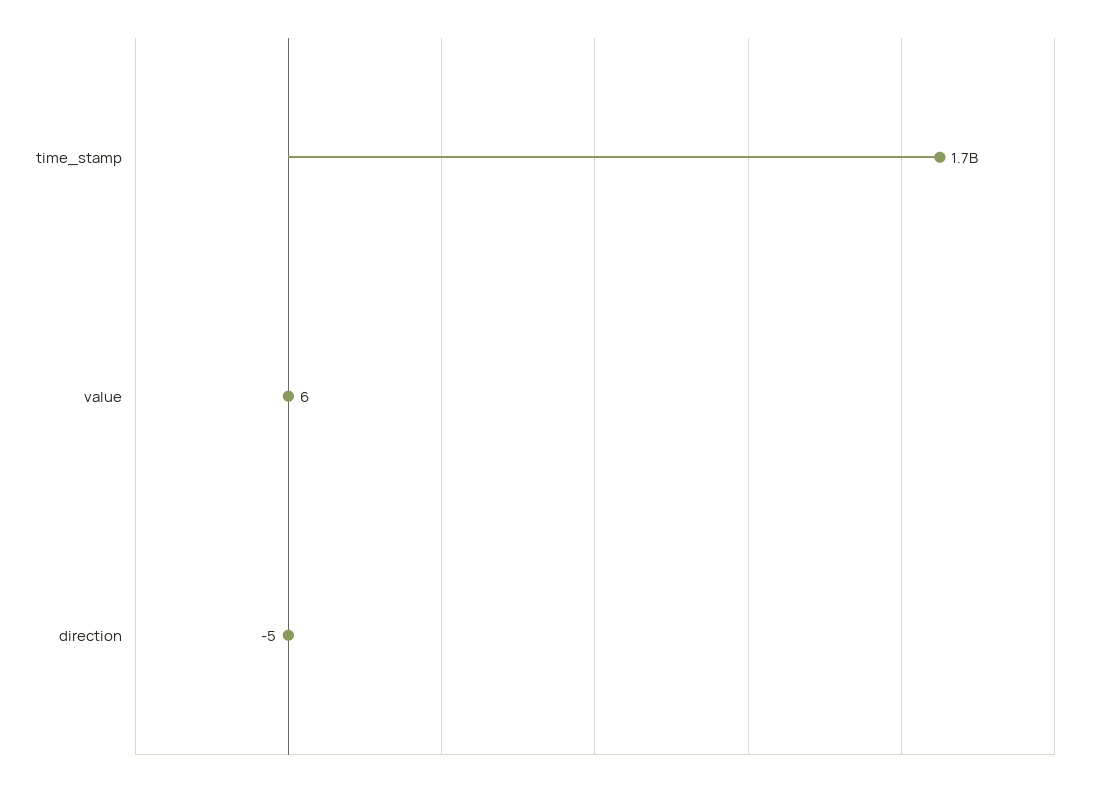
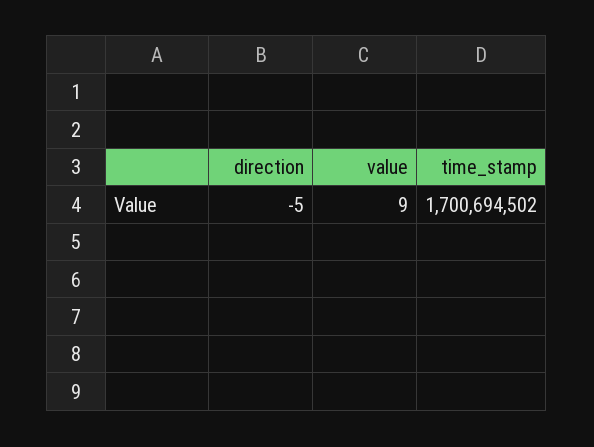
  {
    "time_stamp": 1700694502,
-   "value": 6,
+   "value": 9,
    "direction": -5
  }

